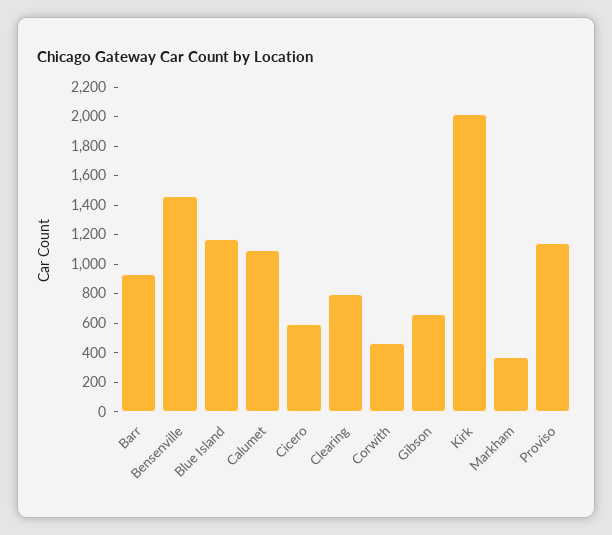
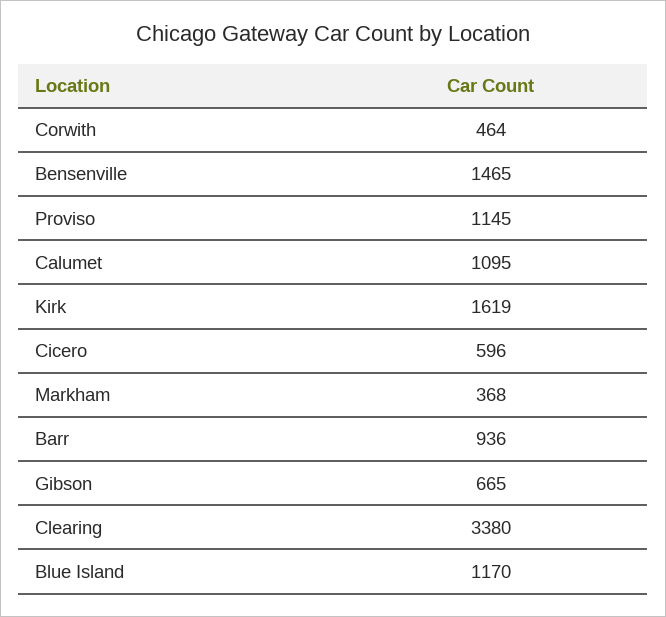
  {
    "Barr": 936,
    "Bensenville": 1465,
    "Blue Island": 1170,
    "Calumet": 1095,
    "Cicero": 596,
-   "Clearing": 800,
+   "Clearing": 3380,
    "Corwith": 464,
    "Gibson": 665,
-   "Kirk": 2000,
+   "Kirk": 1619,
    "Markham": 368,
    "Proviso": 1145
  }

